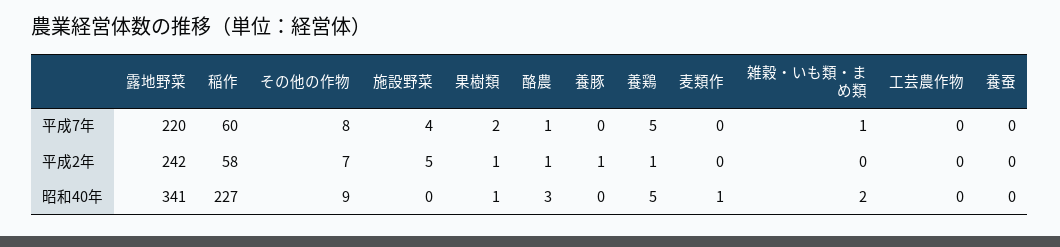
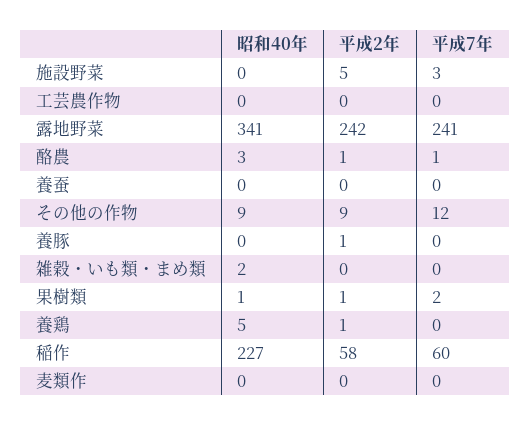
  {
    "露地野菜": {
-     "平成7年": 220,
+     "平成7年": 241,
      "平成2年": 242,
      "昭和40年": 341
    },
    "稲作": {
      "平成7年": 60,
      "平成2年": 58,
      "昭和40年": 227
    },
    "その他の作物": {
-     "平成7年": 8,
+     "平成7年": 12,
-     "平成2年": 7,
+     "平成2年": 9,
      "昭和40年": 9
    },
    "施設野菜": {
-     "平成7年": 4,
+     "平成7年": 3,
      "平成2年": 5,
      "昭和40年": 0
    },
    "果樹類": {
      "平成7年": 2,
      "平成2年": 1,
      "昭和40年": 1
    },
    "酪農": {
      "平成7年": 1,
      "平成2年": 1,
      "昭和40年": 3
    },
    "養豚": {
      "平成7年": 0,
      "平成2年": 1,
      "昭和40年": 0
    },
    "養鶏": {
-     "平成7年": 5,
+     "平成7年": 0,
      "平成2年": 1,
      "昭和40年": 5
    },
    "麦類作": {
      "平成7年": 0,
      "平成2年": 0,
-     "昭和40年": 1
+     "昭和40年": 0
    },
    "雑穀・いも類・まめ類": {
-     "平成7年": 1,
+     "平成7年": 0,
      "平成2年": 0,
      "昭和40年": 2
    },
    "工芸農作物": {
      "平成7年": 0,
      "平成2年": 0,
      "昭和40年": 0
    },
    "養蚕": {
      "平成7年": 0,
      "平成2年": 0,
      "昭和40年": 0
    }
  }

